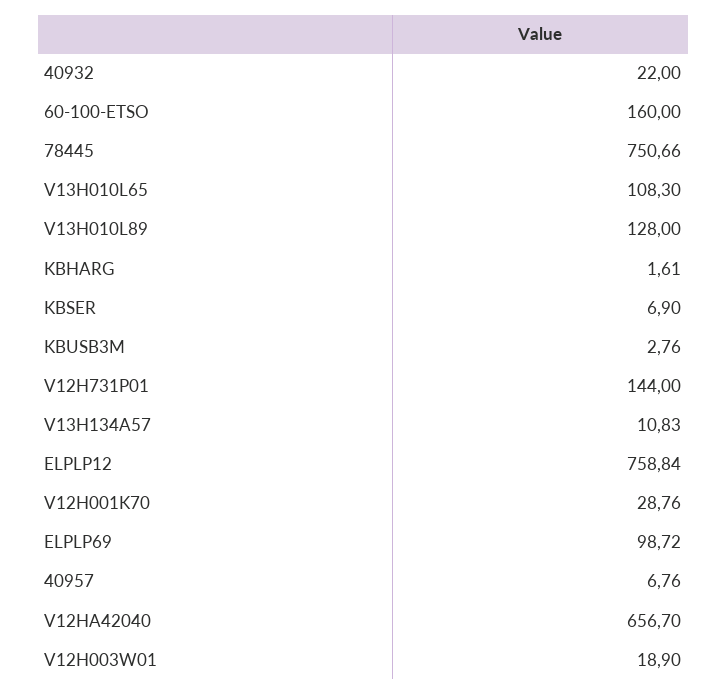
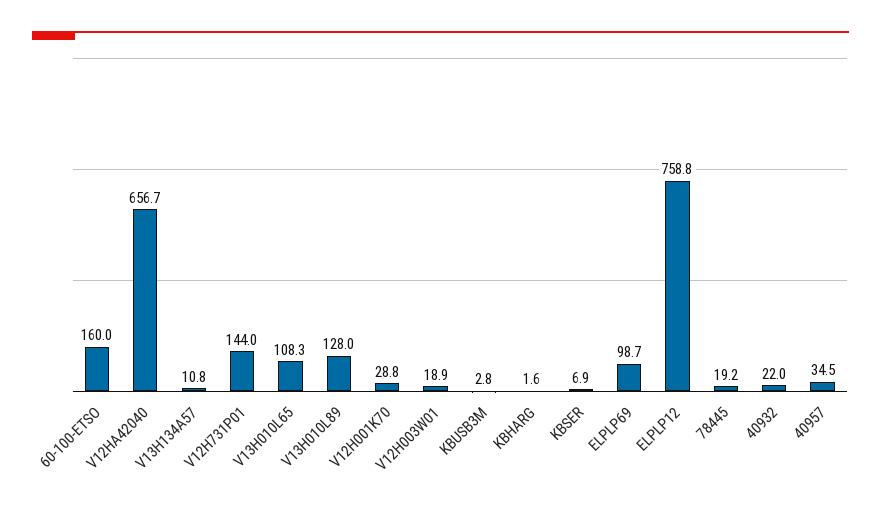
  {
    "40932": 22,
    "60-100-ETSO": 160,
-   "78445": 750.66,
+   "78445": 19.2,
    "V13H010L65": 108.3,
    "V13H010L89": 128,
    "KBHARG": 1.61,
    "KBSER": 6.9,
    "KBUSB3M": 2.76,
    "V12H731P01": 144,
    "V13H134A57": 10.83,
    "ELPLP12": 758.84,
    "V12H001K70": 28.76,
    "ELPLP69": 98.72,
-   "40957": 6.76,
+   "40957": 34.5,
    "V12HA42040": 656.7,
    "V12H003W01": 18.9
  }

